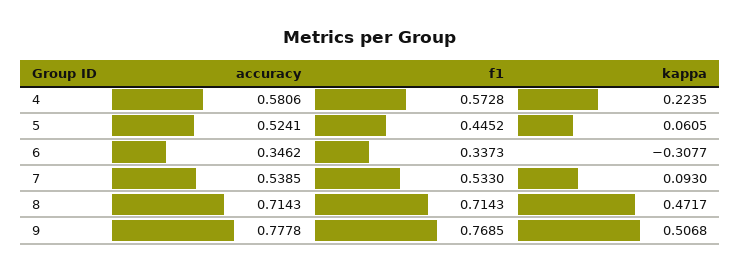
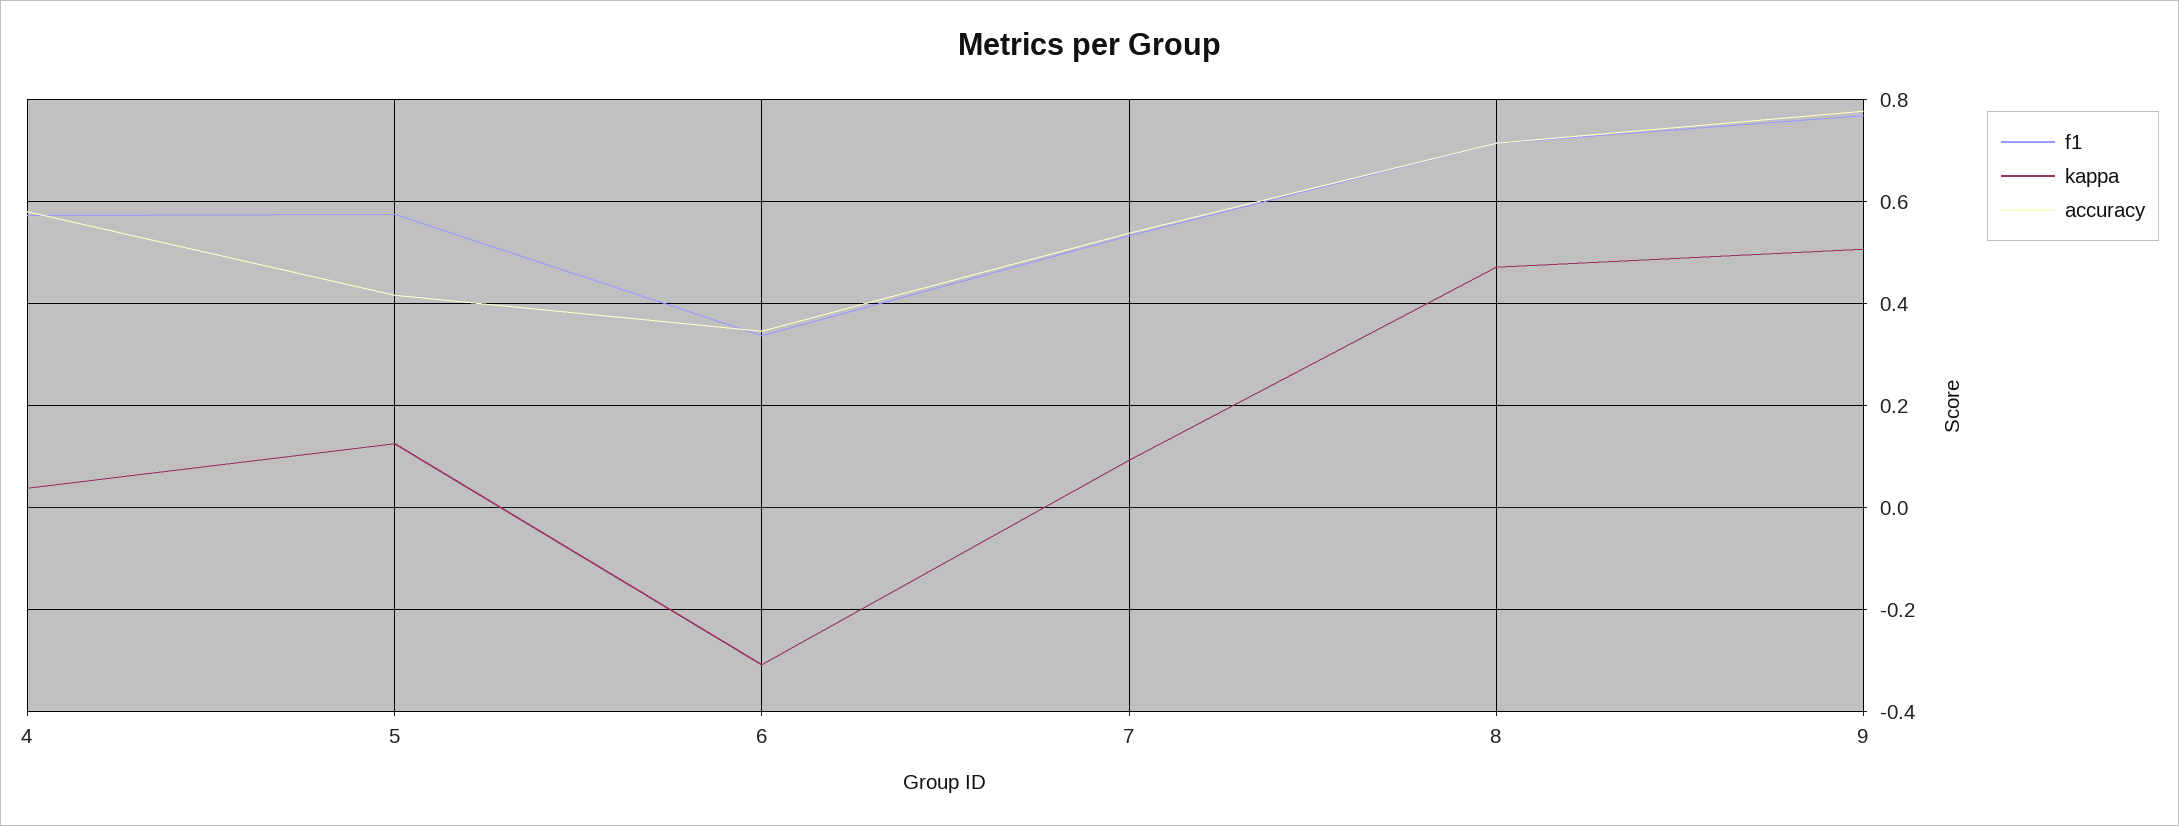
  {
    "accuracy": {
      "4": 0.5806,
-     "5": 0.5241,
+     "5": 0.42,
      "6": 0.3462,
      "7": 0.5385,
      "8": 0.7143,
      "9": 0.7778
    },
    "f1": {
      "4": 0.5728,
-     "5": 0.4452,
+     "5": 0.58,
      "6": 0.3373,
      "7": 0.533,
      "8": 0.7143,
      "9": 0.7685
    },
    "kappa": {
-     "4": 0.2235,
+     "4": 0.04,
-     "5": 0.0605,
+     "5": 0.12,
      "6": -0.3077,
      "7": 0.093,
      "8": 0.4717,
      "9": 0.5068
    }
  }

